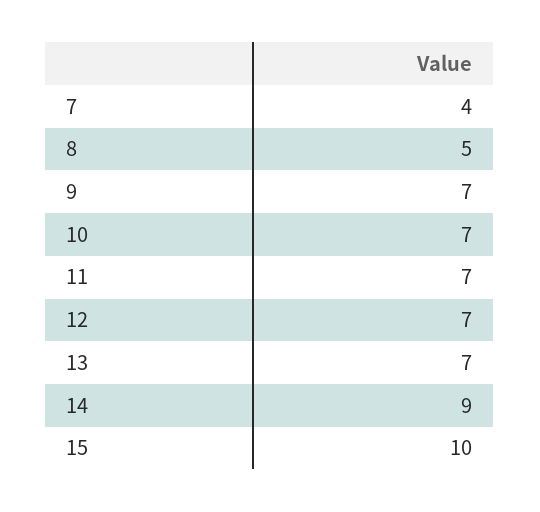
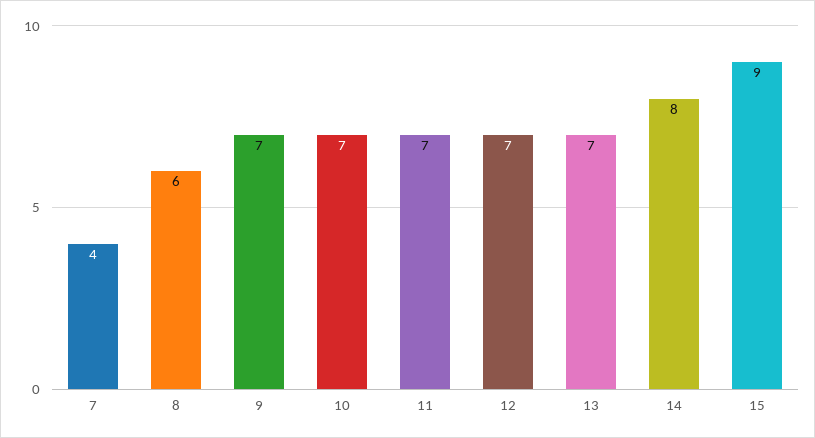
  {
    "7": 4,
-   "8": 5,
+   "8": 6,
    "9": 7,
    "10": 7,
    "11": 7,
    "12": 7,
    "13": 7,
-   "14": 9,
+   "14": 8,
-   "15": 10
+   "15": 9
  }

